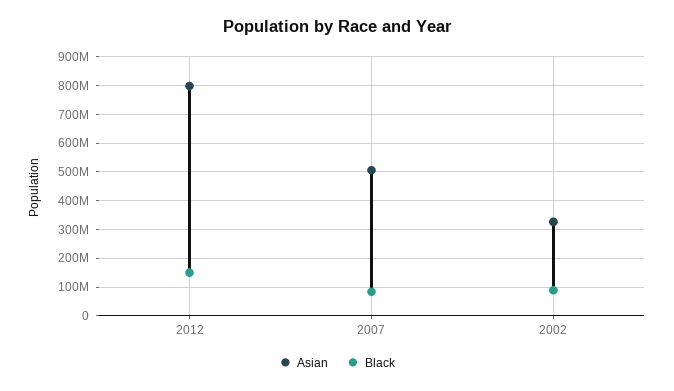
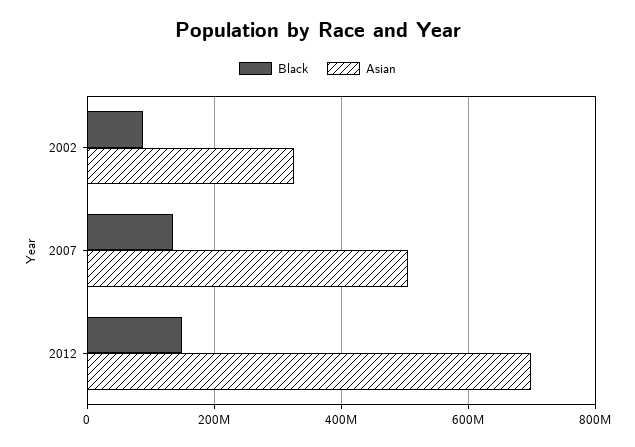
  {
    "Asian": {
-     "2012": 800000000,
+     "2012": 700000000,
      "2007": 500000000,
      "2002": 320000000
    },
    "Black": {
      "2012": 160000000,
-     "2007": 75000000,
+     "2007": 140000000,
      "2002": 80000000
    }
  }

